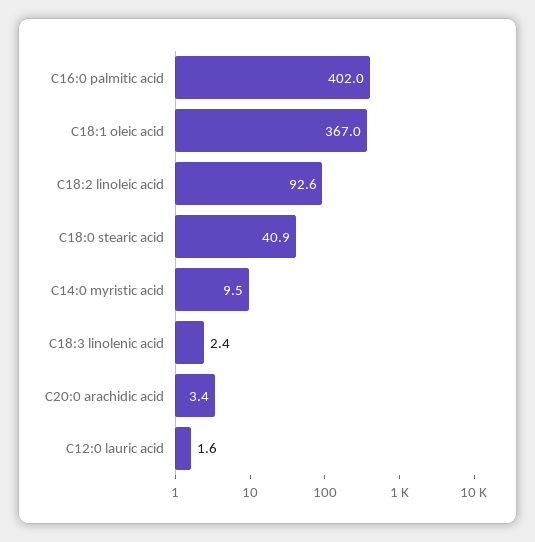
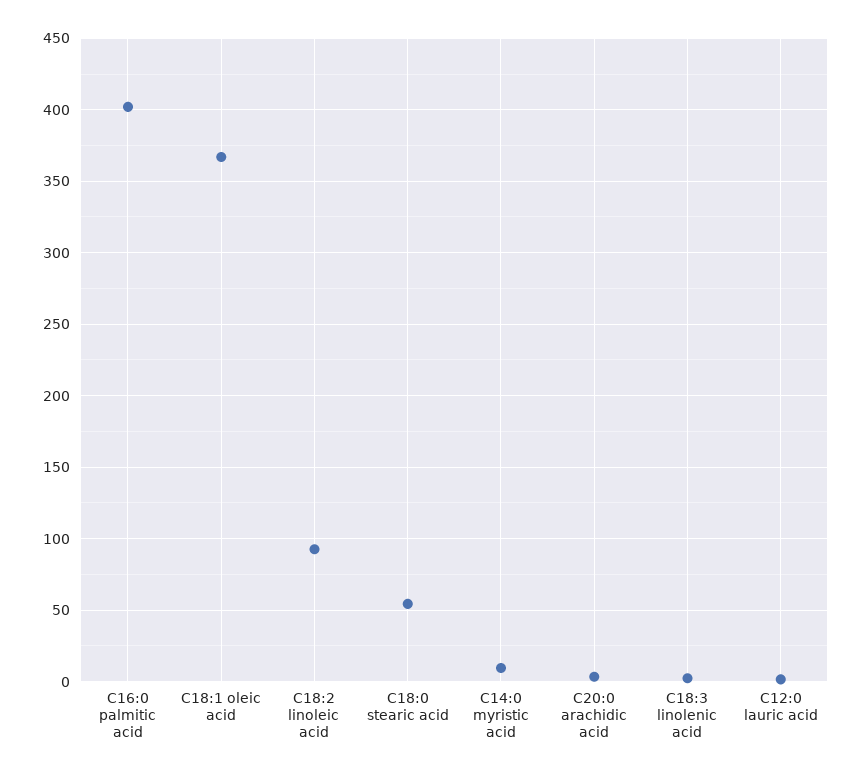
  {
    "C16:0 palmitic acid": 402,
    "C18:1 oleic acid": 367,
    "C18:2 linoleic acid": 92.6,
-   "C18:0 stearic acid": 40.9,
+   "C18:0 stearic acid": 55,
    "C14:0 myristic acid": 9.5,
    "C18:3 linolenic acid": 2.4,
    "C20:0 arachidic acid": 3.4,
    "C12:0 lauric acid": 1.6
  }

